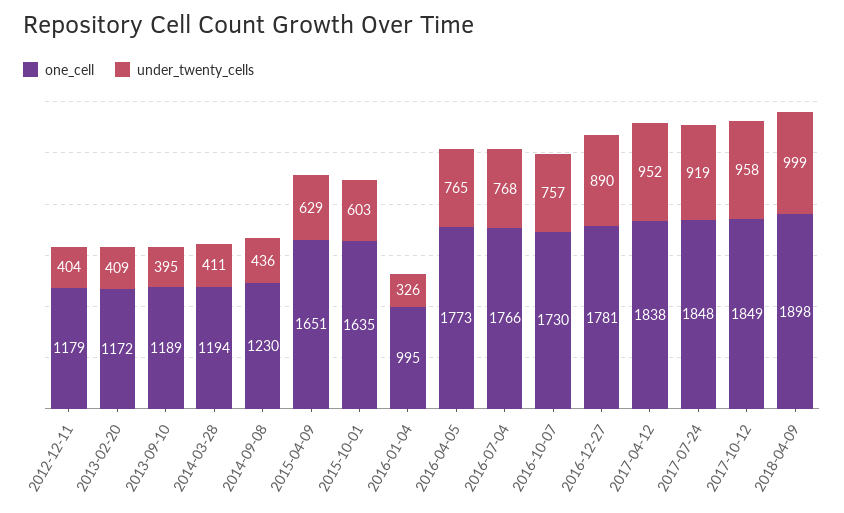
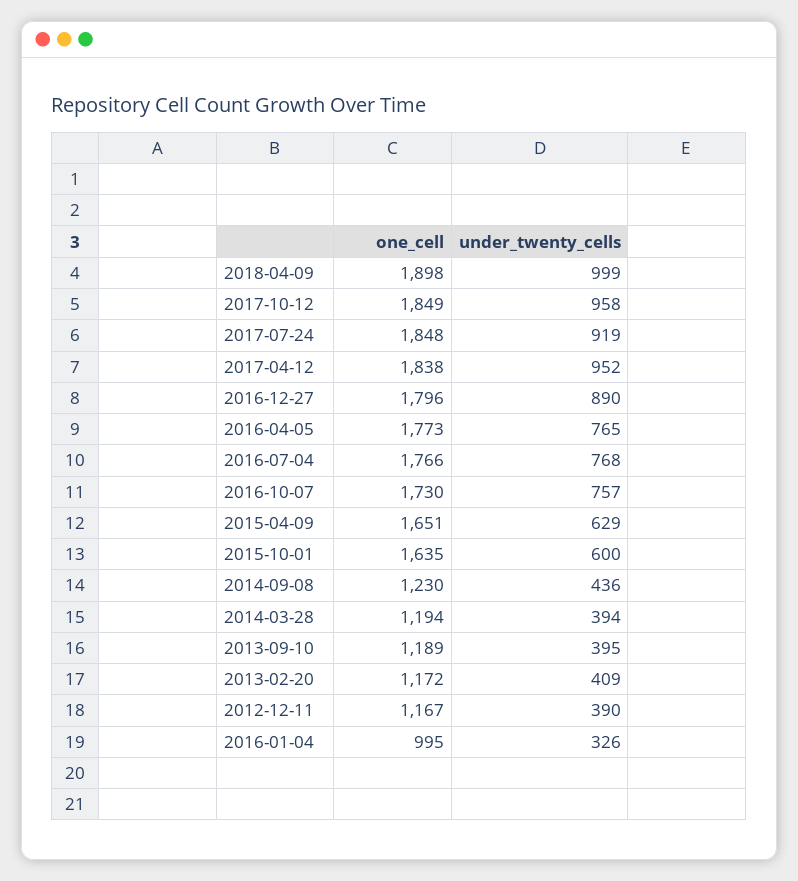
  {
    "one_cell": {
-     "2012-12-11": 1179,
+     "2012-12-11": 1167,
      "2013-02-20": 1172,
      "2013-09-10": 1189,
      "2014-03-28": 1194,
      "2014-09-08": 1230,
      "2015-04-09": 1651,
      "2015-10-01": 1635,
      "2016-01-04": 995,
      "2016-04-05": 1773,
      "2016-07-04": 1766,
      "2016-10-07": 1730,
-     "2016-12-27": 1781,
+     "2016-12-27": 1796,
      "2017-04-12": 1838,
      "2017-07-24": 1848,
      "2017-10-12": 1849,
      "2018-04-09": 1898
    },
    "under_twenty_cells": {
-     "2012-12-11": 404,
+     "2012-12-11": 390,
      "2013-02-20": 409,
      "2013-09-10": 395,
-     "2014-03-28": 411,
+     "2014-03-28": 394,
      "2014-09-08": 436,
      "2015-04-09": 629,
-     "2015-10-01": 603,
+     "2015-10-01": 600,
      "2016-01-04": 326,
      "2016-04-05": 765,
      "2016-07-04": 768,
      "2016-10-07": 757,
      "2016-12-27": 890,
      "2017-04-12": 952,
      "2017-07-24": 919,
      "2017-10-12": 958,
      "2018-04-09": 999
    }
  }

